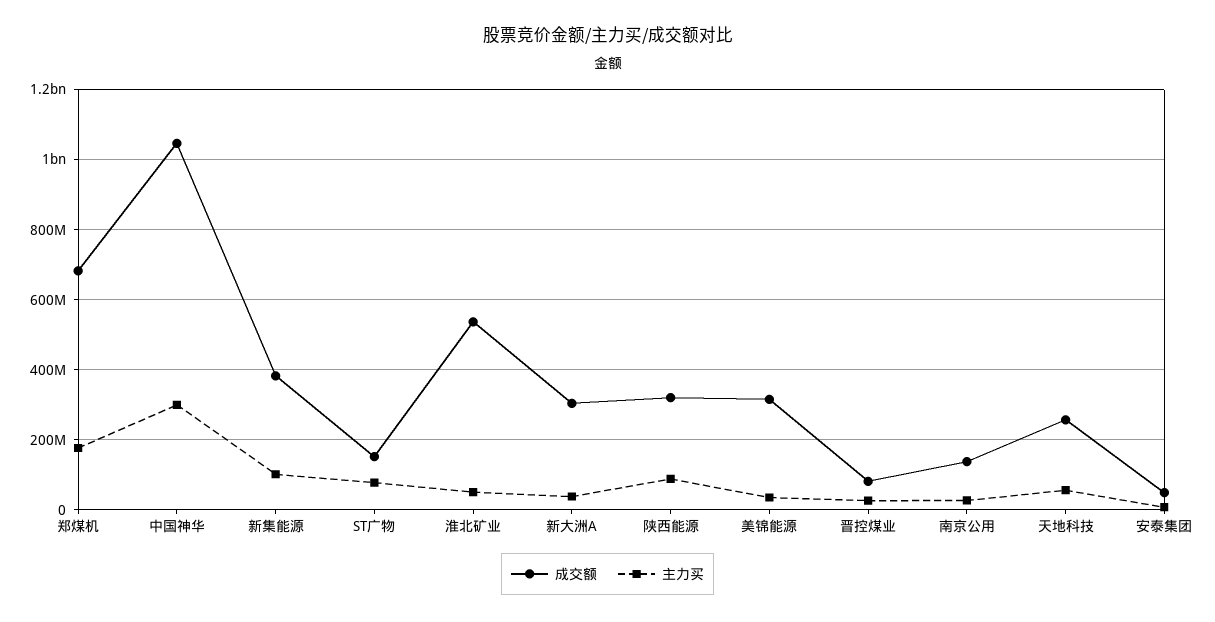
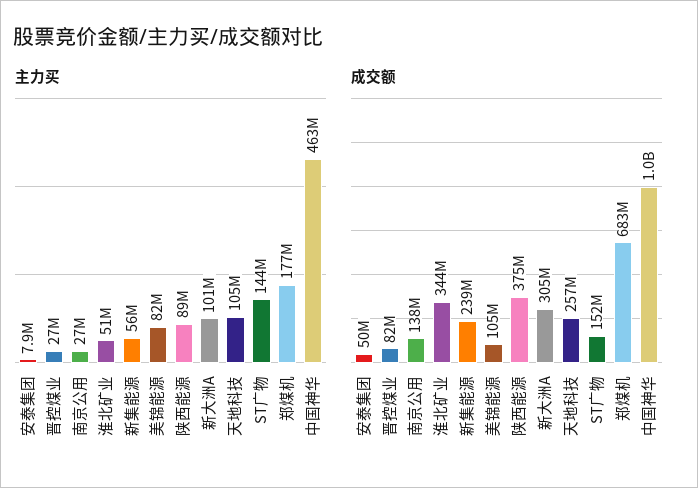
  {
    "成交额": {
      "郑煤机": 683000000,
      "中国神华": 1000000000,
-     "新集能源": 380000000,
+     "新集能源": 239000000,
      "ST广物": 152000000,
-     "淮北矿业": 540000000,
+     "淮北矿业": 344000000,
      "新大洲A": 305000000,
-     "陕西能源": 320000000,
+     "陕西能源": 375000000,
-     "美锦能源": 320000000,
+     "美锦能源": 105000000,
      "晋控煤业": 82000000,
      "南京公用": 138000000,
      "天地科技": 257000000,
      "安泰集团": 50000000
    },
    "主力买": {
      "郑煤机": 177000000,
-     "中国神华": 300000000,
+     "中国神华": 463000000,
-     "新集能源": 100000000,
+     "新集能源": 56000000,
-     "ST广物": 80000000,
+     "ST广物": 144000000,
      "淮北矿业": 51000000,
-     "新大洲A": 40000000,
+     "新大洲A": 101000000,
      "陕西能源": 89000000,
-     "美锦能源": 40000000,
+     "美锦能源": 82000000,
      "晋控煤业": 27000000,
      "南京公用": 27000000,
-     "天地科技": 60000000,
+     "天地科技": 105000000,
      "安泰集团": 7900000
    }
  }

